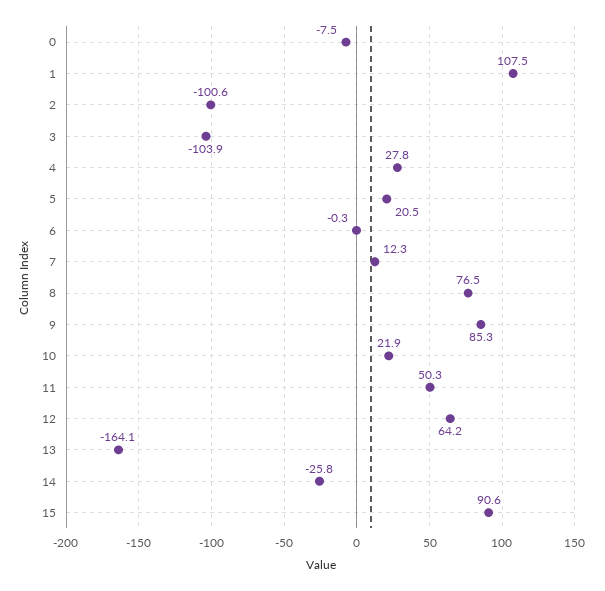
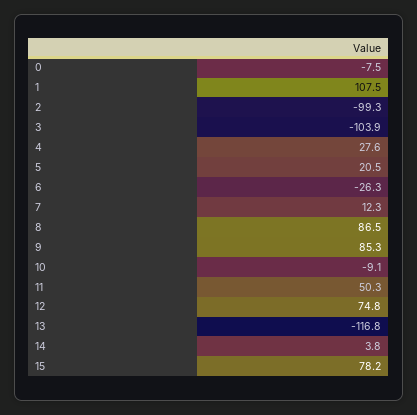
  {
    "0": -7.5,
    "1": 107.5,
-   "2": -100.6,
+   "2": -99.3,
    "3": -103.9,
-   "4": 27.8,
+   "4": 27.6,
    "5": 20.5,
-   "6": -0.3,
+   "6": -26.3,
    "7": 12.3,
-   "8": 76.5,
+   "8": 86.5,
    "9": 85.3,
-   "10": 21.9,
+   "10": -9.1,
    "11": 50.3,
-   "12": 64.2,
+   "12": 74.8,
-   "13": -164.1,
+   "13": -116.8,
-   "14": -25.8,
+   "14": 3.8,
-   "15": 90.6
+   "15": 78.2
  }

